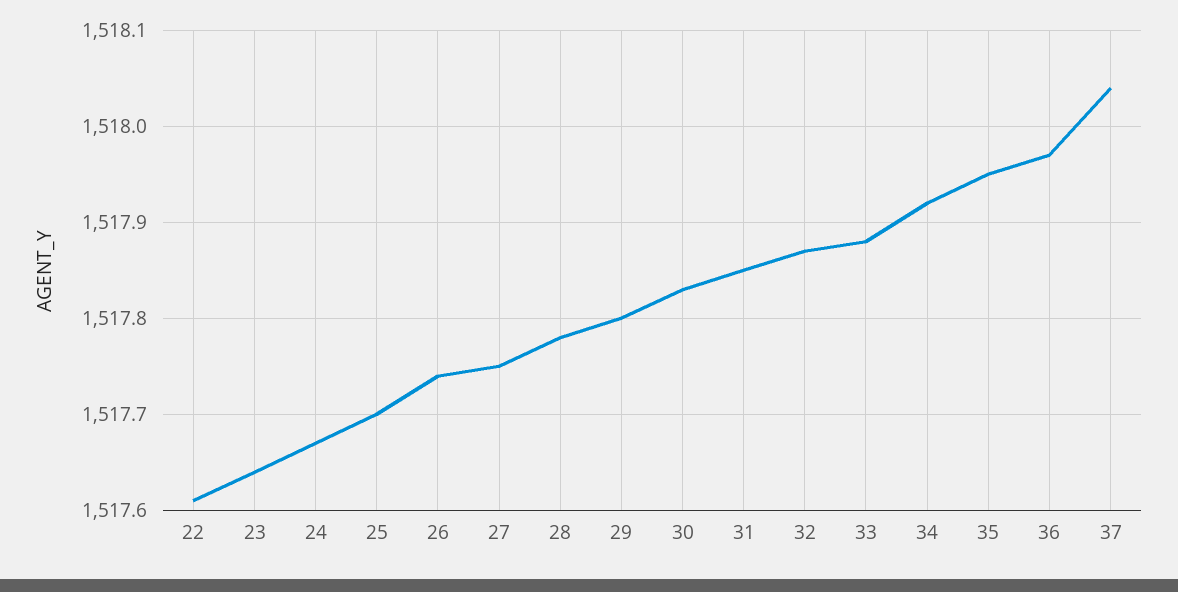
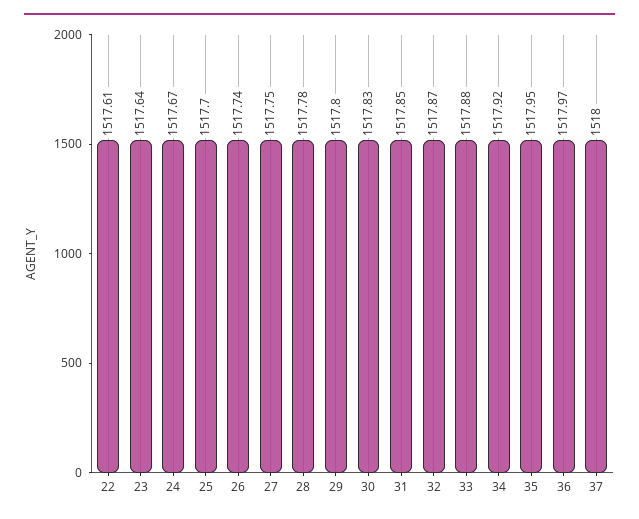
  {
    "22": 1517.61,
    "23": 1517.64,
    "24": 1517.67,
    "25": 1517.7,
    "26": 1517.74,
    "27": 1517.75,
    "28": 1517.78,
    "29": 1517.8,
    "30": 1517.83,
    "31": 1517.85,
    "32": 1517.87,
    "33": 1517.88,
    "34": 1517.92,
    "35": 1517.95,
    "36": 1517.97,
-   "37": 1518.04
+   "37": 1518
  }

